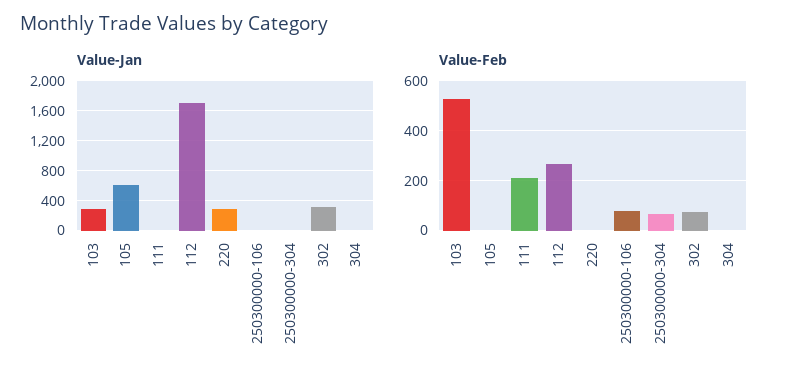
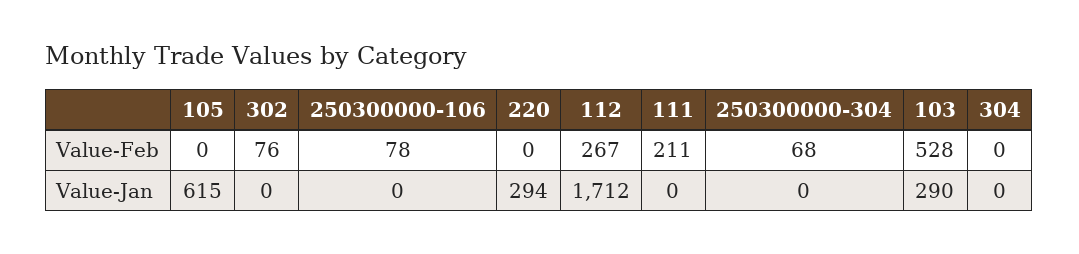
  {
    "Value-Jan": {
      "103": 290,
      "105": 615,
      "111": 0,
      "112": 1712,
      "220": 294,
      "250300000-106": 0,
      "250300000-304": 0,
-     "302": 300,
+     "302": 0,
      "304": 0
    },
    "Value-Feb": {
      "103": 528,
      "105": 0,
      "111": 211,
      "112": 267,
      "220": 0,
      "250300000-106": 78,
      "250300000-304": 68,
      "302": 76,
      "304": 0
    }
  }

